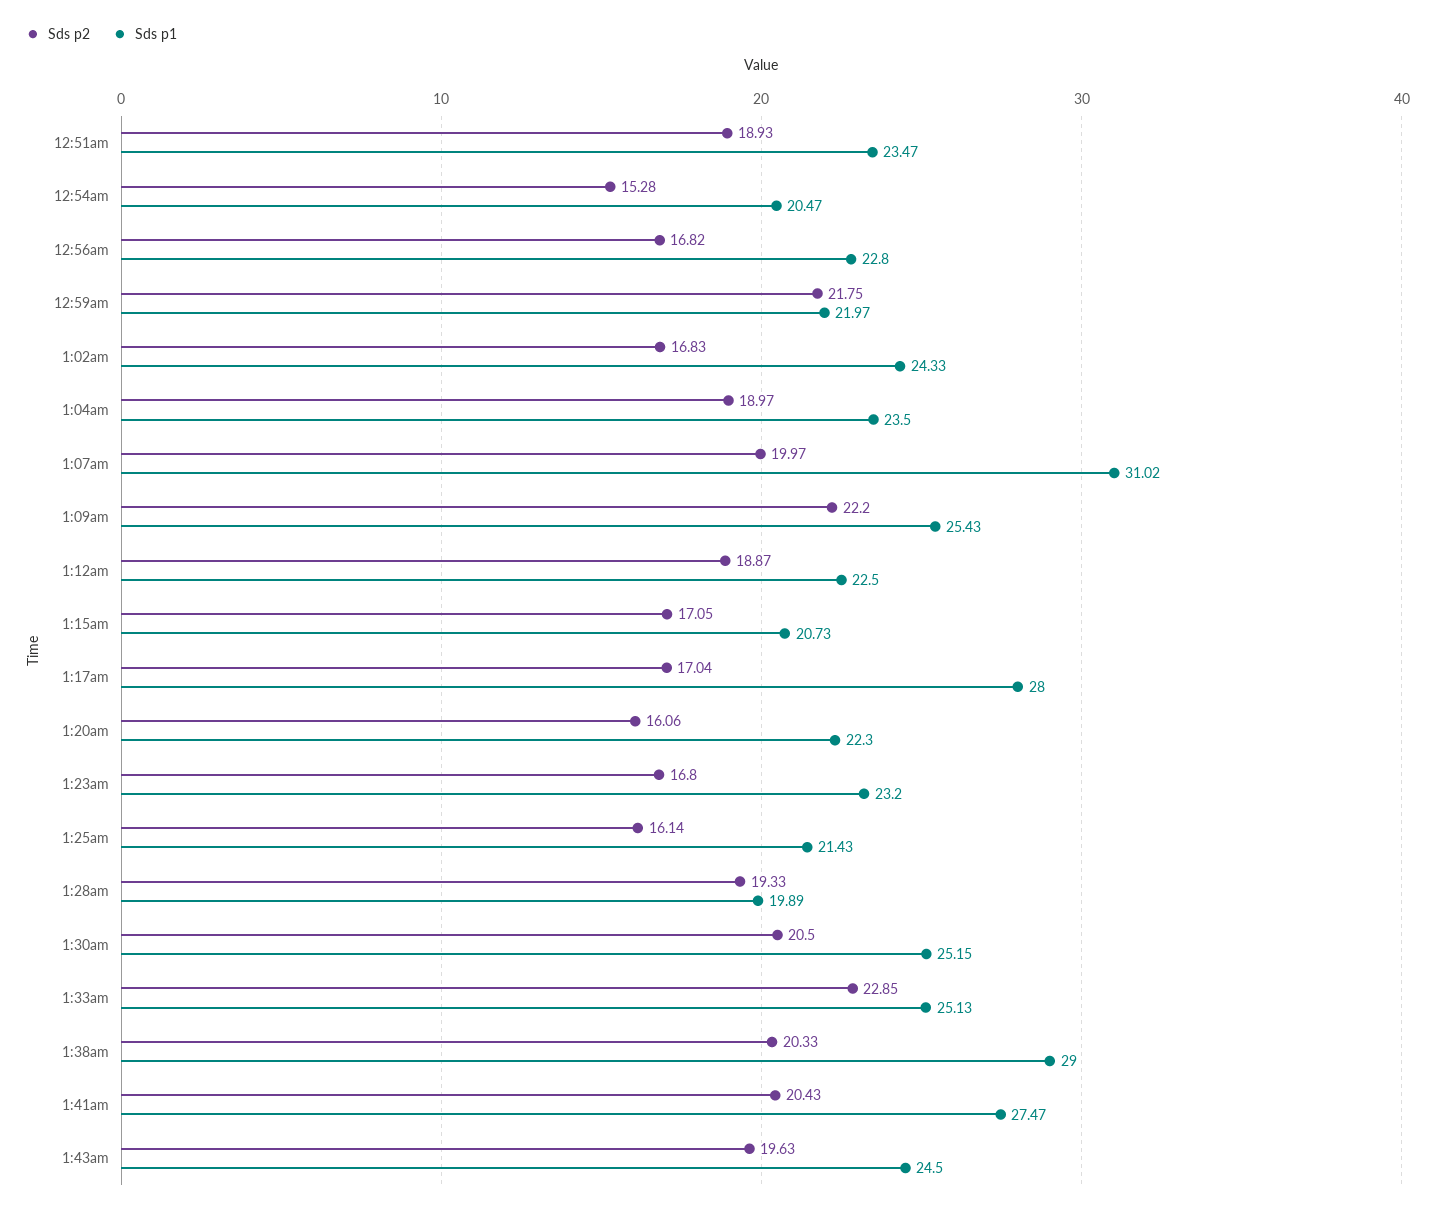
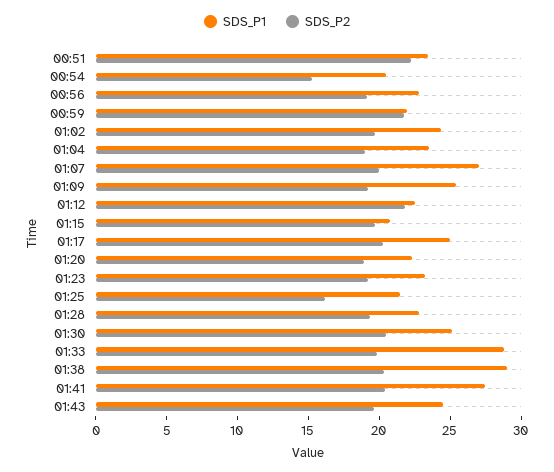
  {
    "Sds p2": {
-     "12:51am": 18.93,
+     "12:51am": 22,
      "12:54am": 15.28,
-     "12:56am": 16.82,
+     "12:56am": 19,
      "12:59am": 21.75,
-     "1:02am": 16.83,
+     "1:02am": 20,
      "1:04am": 18.97,
      "1:07am": 19.97,
-     "1:09am": 22.2,
+     "1:09am": 19,
-     "1:12am": 18.87,
+     "1:12am": 22,
-     "1:15am": 17.05,
+     "1:15am": 20,
-     "1:17am": 17.04,
+     "1:17am": 20,
-     "1:20am": 16.06,
+     "1:20am": 19,
-     "1:23am": 16.8,
+     "1:23am": 19,
      "1:25am": 16.14,
      "1:28am": 19.33,
      "1:30am": 20.5,
-     "1:33am": 22.85,
+     "1:33am": 20,
      "1:38am": 20.33,
      "1:41am": 20.43,
      "1:43am": 19.63
    },
    "Sds p1": {
      "12:51am": 23.47,
      "12:54am": 20.47,
      "12:56am": 22.8,
      "12:59am": 21.97,
      "1:02am": 24.33,
      "1:04am": 23.5,
-     "1:07am": 31.02,
+     "1:07am": 27,
      "1:09am": 25.43,
      "1:12am": 22.5,
      "1:15am": 20.73,
-     "1:17am": 28,
+     "1:17am": 25,
      "1:20am": 22.3,
      "1:23am": 23.2,
      "1:25am": 21.43,
-     "1:28am": 19.89,
+     "1:28am": 23,
      "1:30am": 25.15,
-     "1:33am": 25.13,
+     "1:33am": 29,
      "1:38am": 29,
      "1:41am": 27.47,
      "1:43am": 24.5
    }
  }

